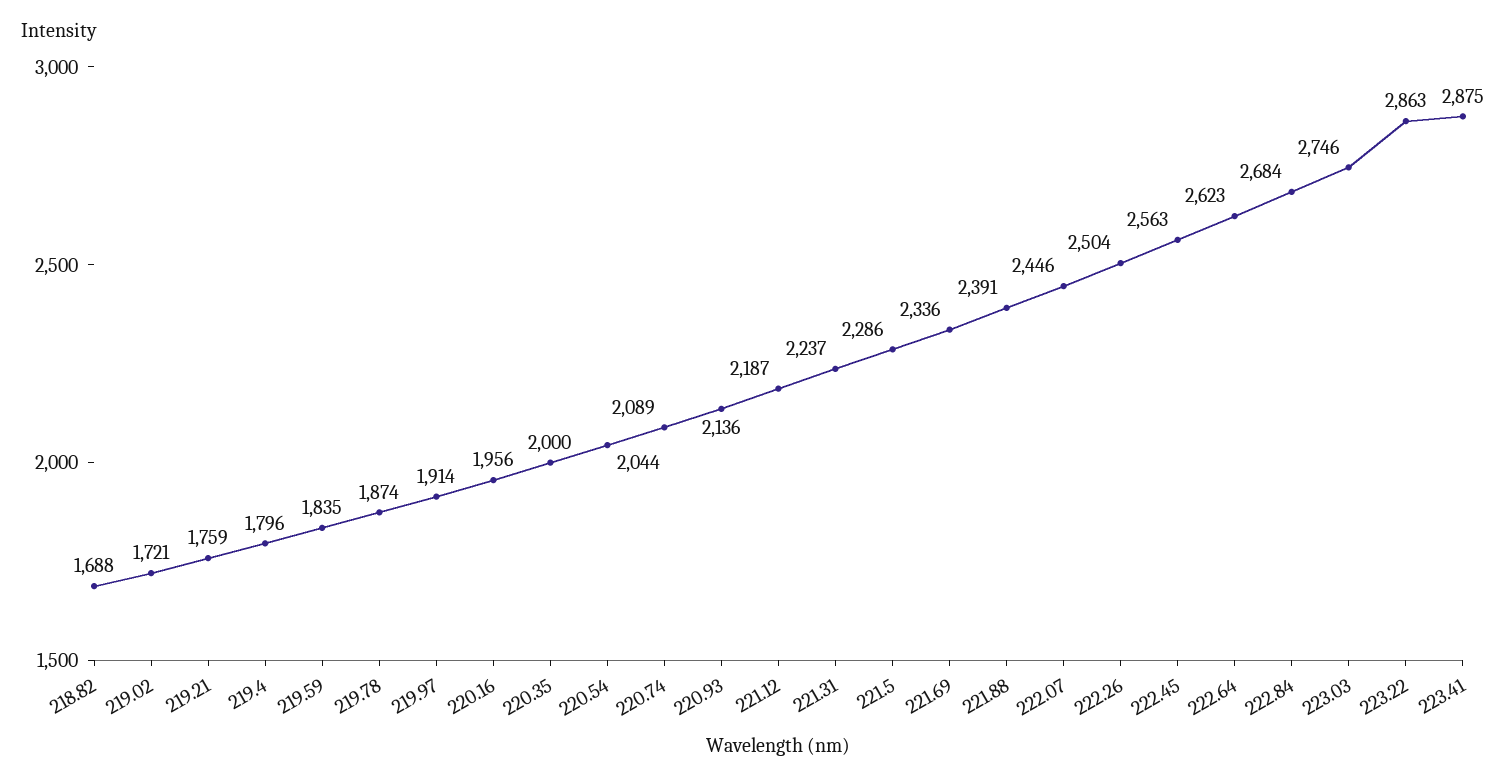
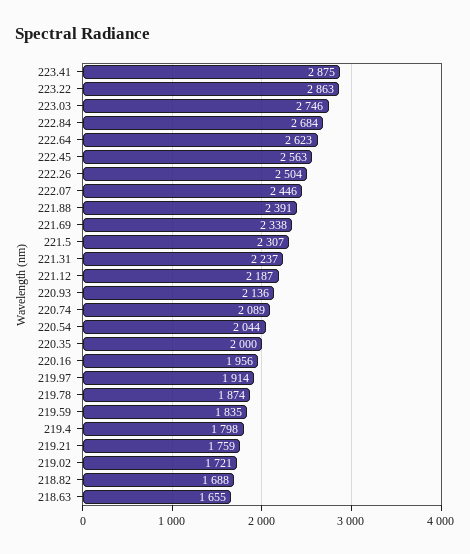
  {
    "218.82": 1688,
    "219.02": 1721,
    "219.21": 1759,
-   "219.4": 1796,
+   "219.4": 1798,
    "219.59": 1835,
    "219.78": 1874,
    "219.97": 1914,
    "220.16": 1956,
    "220.35": 2000,
    "220.54": 2044,
    "220.74": 2089,
    "220.93": 2136,
    "221.12": 2187,
    "221.31": 2237,
-   "221.5": 2286,
+   "221.5": 2307,
-   "221.69": 2336,
+   "221.69": 2338,
    "221.88": 2391,
    "222.07": 2446,
    "222.26": 2504,
    "222.45": 2563,
    "222.64": 2623,
    "222.84": 2684,
    "223.03": 2746,
    "223.22": 2863,
-   "223.41": 2875
+   "223.41": 2875,
+   "218.63": 1655
  }

